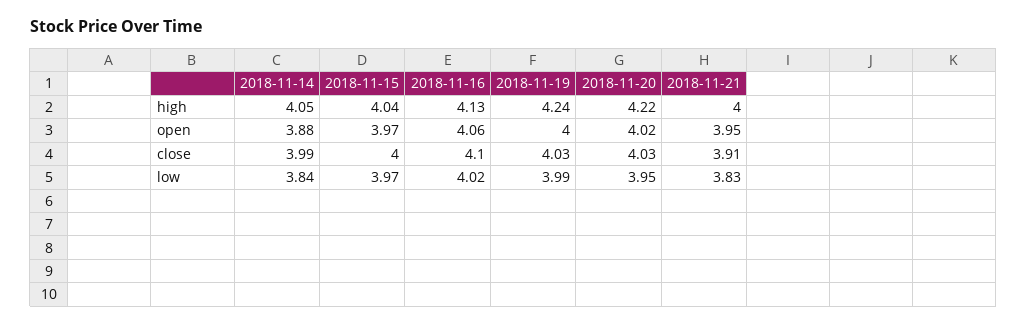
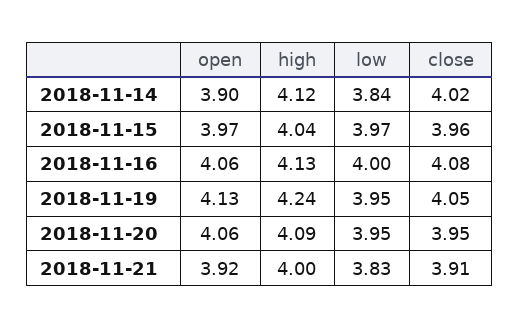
  {
    "2018-11-14": {
-     "high": 4.05,
+     "high": 4.12,
-     "open": 3.88,
+     "open": 3.9,
-     "close": 3.99,
+     "close": 4.02,
      "low": 3.84
    },
    "2018-11-15": {
      "high": 4.04,
      "open": 3.97,
-     "close": 4,
+     "close": 3.96,
      "low": 3.97
    },
    "2018-11-16": {
      "high": 4.13,
      "open": 4.06,
-     "close": 4.1,
+     "close": 4.08,
-     "low": 4.02
+     "low": 4
    },
    "2018-11-19": {
      "high": 4.24,
-     "open": 4,
+     "open": 4.13,
-     "close": 4.03,
+     "close": 4.05,
-     "low": 3.99
+     "low": 3.95
    },
    "2018-11-20": {
-     "high": 4.22,
+     "high": 4.09,
-     "open": 4.02,
+     "open": 4.06,
-     "close": 4.03,
+     "close": 3.95,
      "low": 3.95
    },
    "2018-11-21": {
      "high": 4,
-     "open": 3.95,
+     "open": 3.92,
      "close": 3.91,
      "low": 3.83
    }
  }

